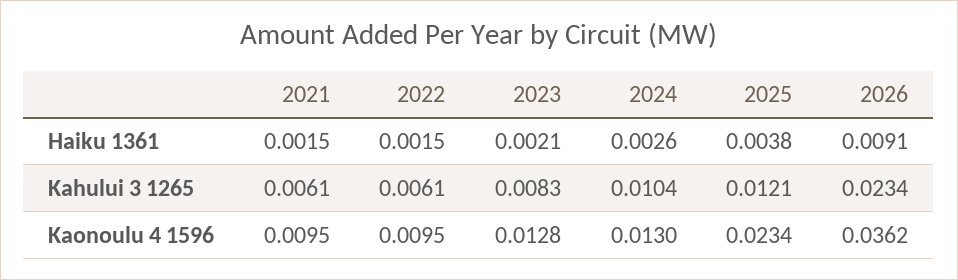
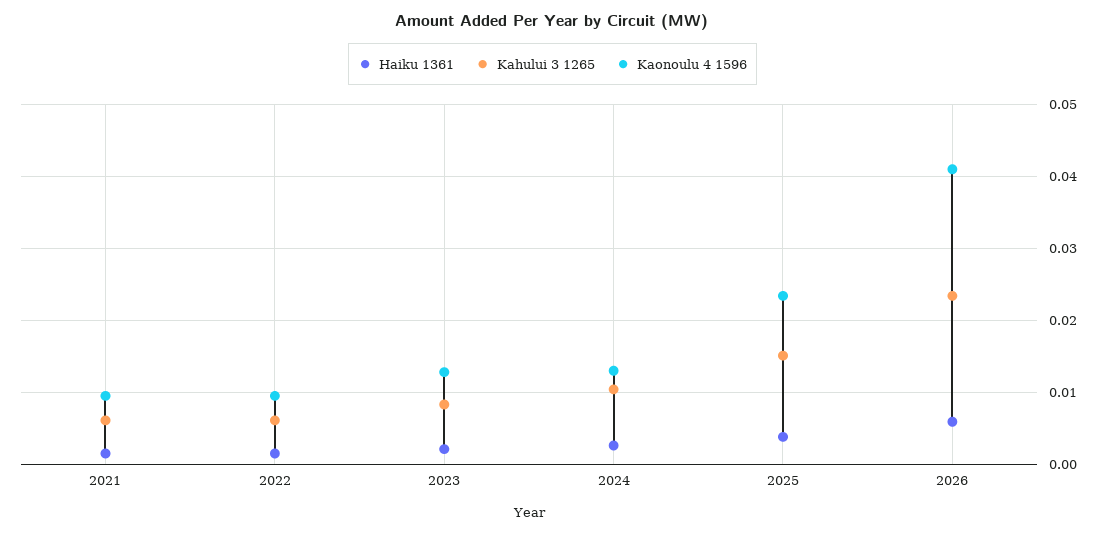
  {
    "Haiku 1361": {
      "2021": 0.0015,
      "2022": 0.0015,
      "2023": 0.0021,
      "2024": 0.0026,
      "2025": 0.0038,
-     "2026": 0.0091
+     "2026": 0.006
    },
    "Kahului 3 1265": {
      "2021": 0.0061,
      "2022": 0.0061,
      "2023": 0.0083,
      "2024": 0.0104,
-     "2025": 0.0121,
+     "2025": 0.015,
      "2026": 0.0234
    },
    "Kaonoulu 4 1596": {
      "2021": 0.0095,
      "2022": 0.0095,
      "2023": 0.0128,
      "2024": 0.013,
      "2025": 0.0234,
-     "2026": 0.0362
+     "2026": 0.041
    }
  }

